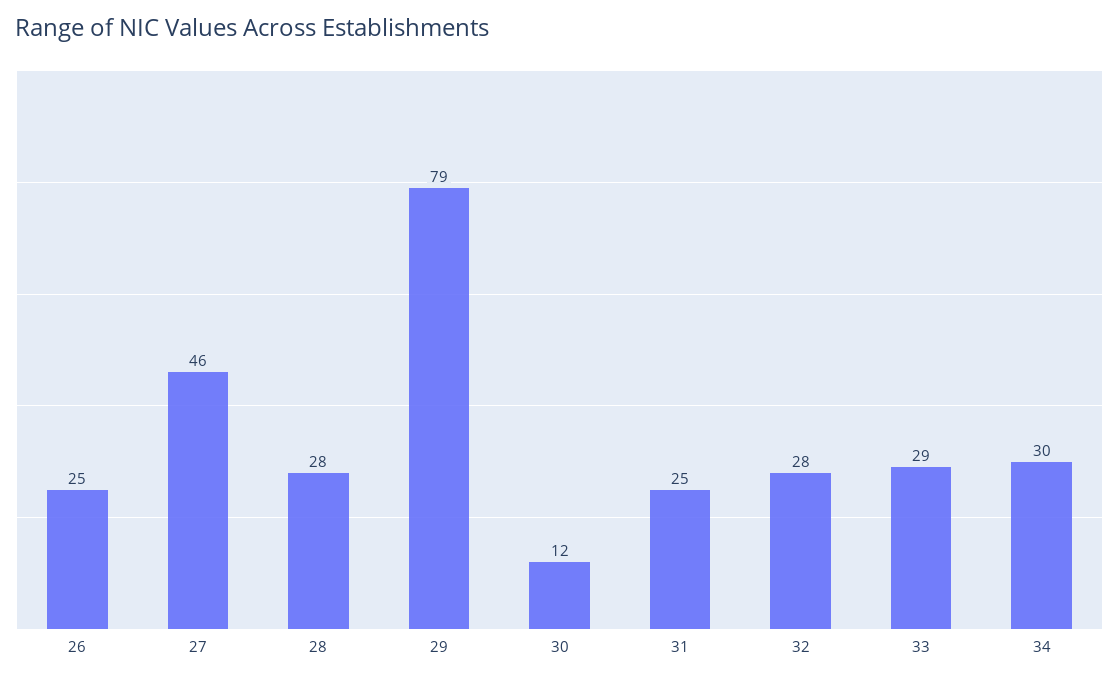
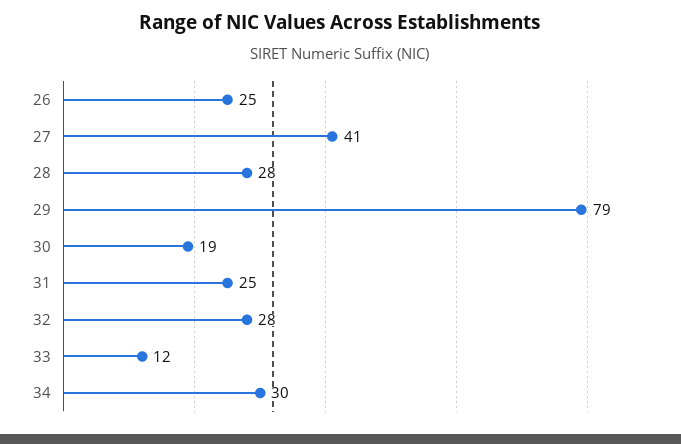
  {
    "26": 25,
-   "27": 46,
+   "27": 41,
    "28": 28,
    "29": 79,
-   "30": 12,
+   "30": 19,
    "31": 25,
    "32": 28,
-   "33": 29,
+   "33": 12,
    "34": 30
  }

